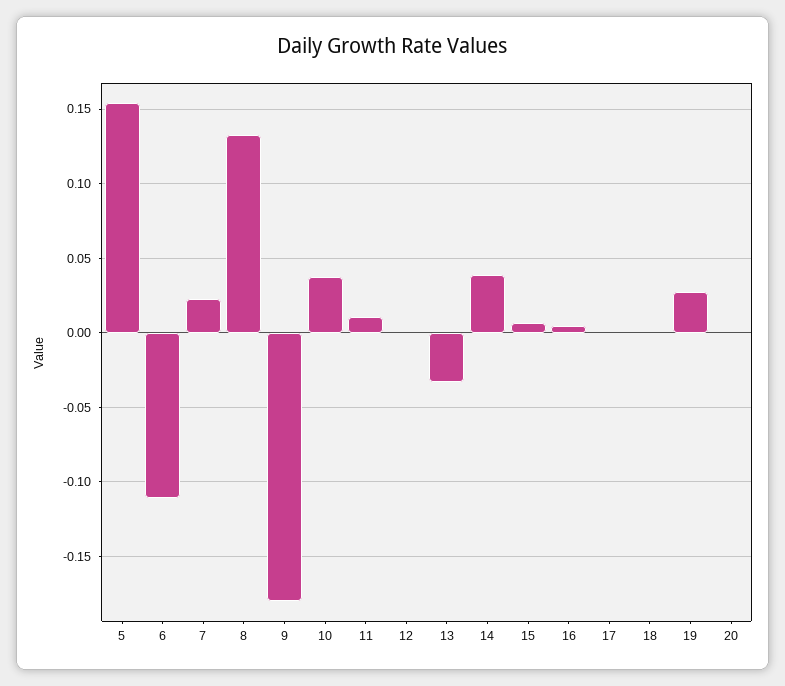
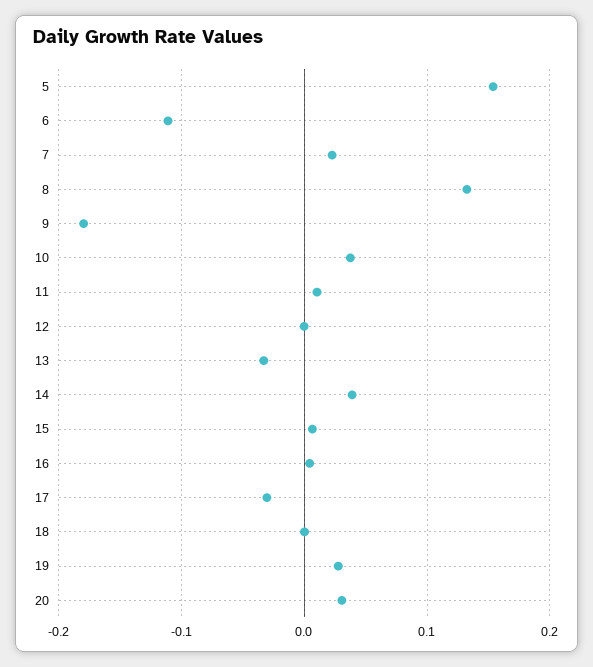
  {
    "5": 0.155,
    "6": -0.11,
    "7": 0.025,
    "8": 0.13,
    "9": -0.18,
    "10": 0.04,
    "11": 0.01,
    "12": 0,
    "13": -0.035,
    "14": 0.04,
    "15": 0.005,
    "16": 0.005,
-   "17": 0,
+   "17": -0.03,
    "18": 0,
    "19": 0.03,
-   "20": 0
+   "20": 0.03
  }

